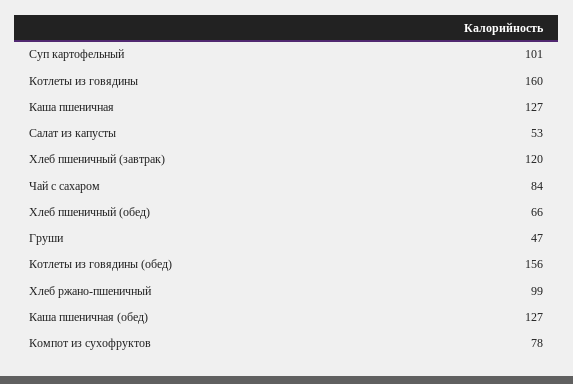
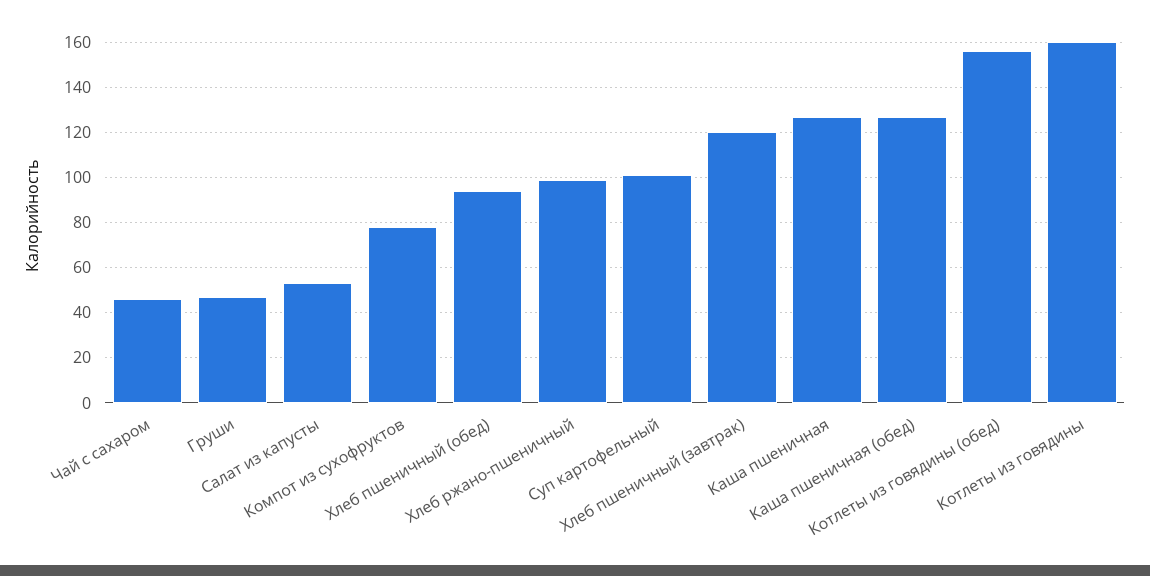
  {
    "Суп картофельный": 101,
    "Котлеты из говядины": 160,
    "Каша пшеничная": 127,
    "Салат из капусты": 53,
    "Хлеб пшеничный (завтрак)": 120,
-   "Чай с сахаром": 84,
+   "Чай с сахаром": 45,
-   "Хлеб пшеничный (обед)": 66,
+   "Хлеб пшеничный (обед)": 95,
    "Груши": 47,
    "Котлеты из говядины (обед)": 156,
    "Хлеб ржано-пшеничный": 99,
    "Каша пшеничная (обед)": 127,
    "Компот из сухофруктов": 78
  }

